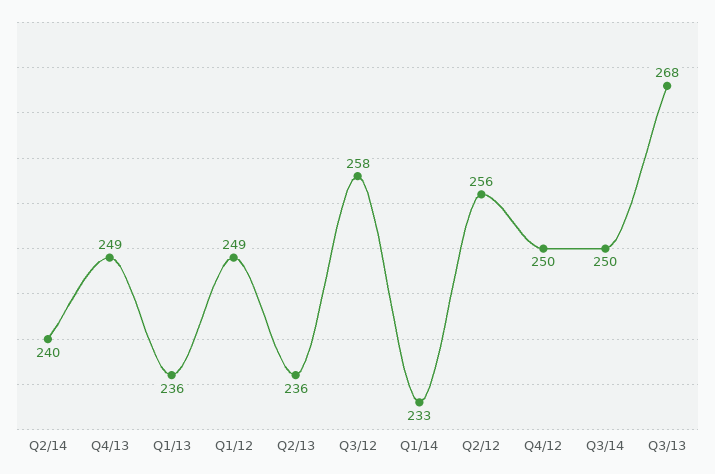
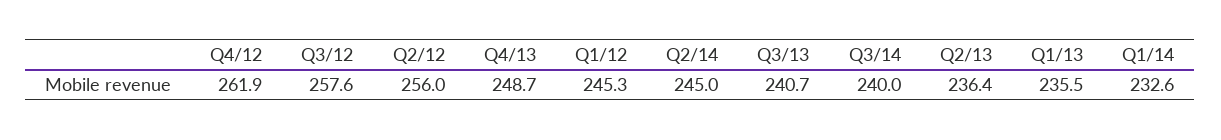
  {
-   "Q2/14": 240,
+   "Q2/14": 245,
    "Q4/13": 248.7,
    "Q1/13": 235.5,
-   "Q1/12": 249,
+   "Q1/12": 245.3,
    "Q2/13": 236.4,
    "Q3/12": 257.6,
    "Q1/14": 232.6,
    "Q2/12": 256,
-   "Q4/12": 250,
+   "Q4/12": 261.9,
-   "Q3/14": 250,
+   "Q3/14": 240,
-   "Q3/13": 268
+   "Q3/13": 240.7
  }

